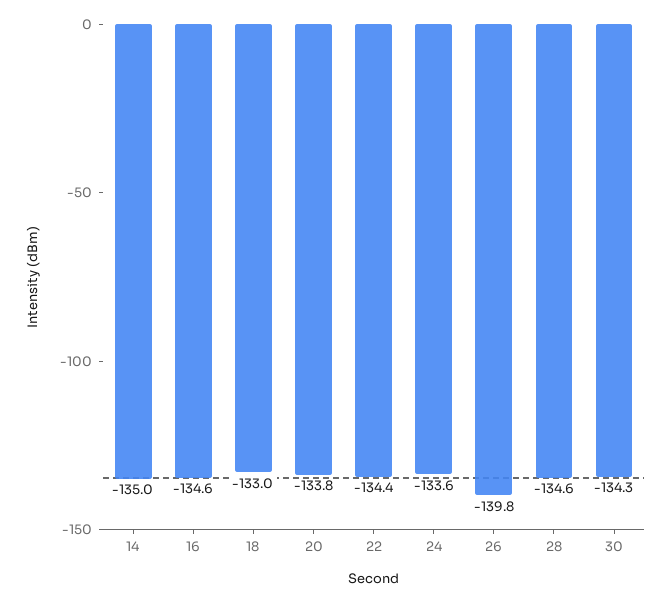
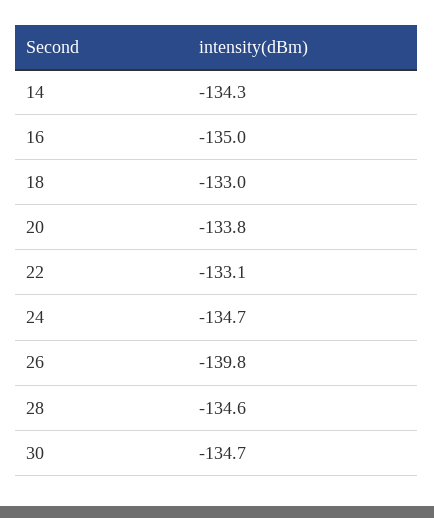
  {
-   "14": -135,
+   "14": -134.3,
-   "16": -134.6,
+   "16": -135,
    "18": -133,
    "20": -133.8,
-   "22": -134.4,
+   "22": -133.1,
-   "24": -133.6,
+   "24": -134.7,
    "26": -139.8,
    "28": -134.6,
-   "30": -134.3
+   "30": -134.7
  }

